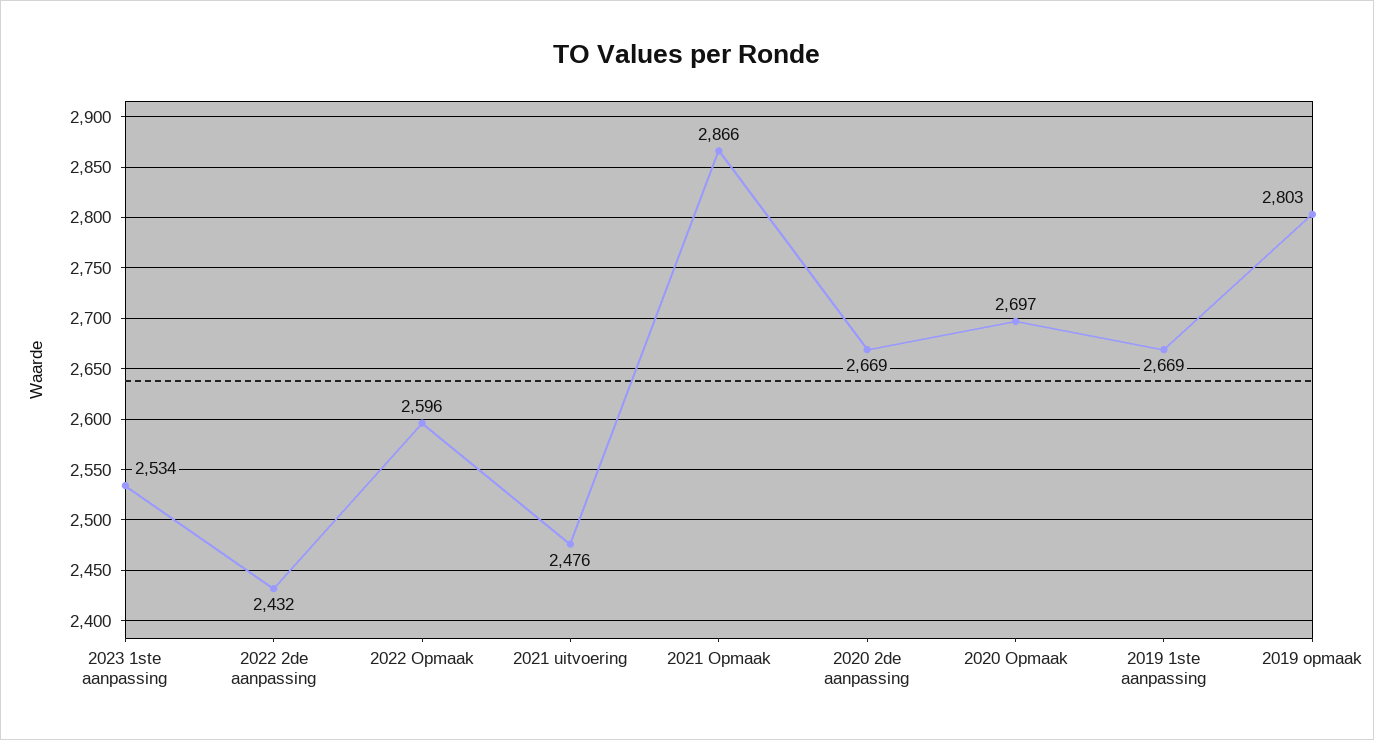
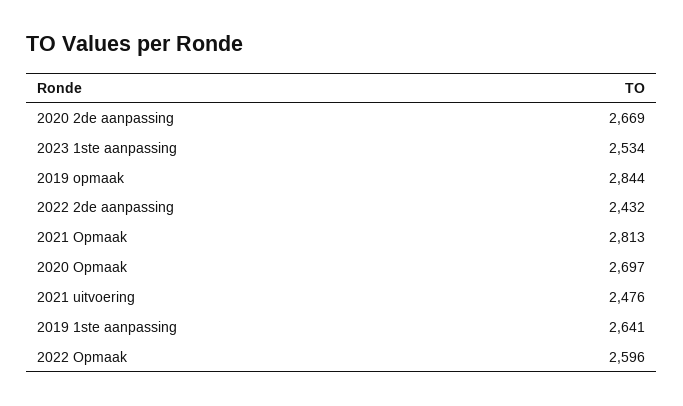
  {
    "2023 1ste aanpassing": 2534,
    "2022 2de aanpassing": 2432,
    "2022 Opmaak": 2596,
    "2021 uitvoering": 2476,
-   "2021 Opmaak": 2866,
+   "2021 Opmaak": 2813,
    "2020 2de aanpassing": 2669,
    "2020 Opmaak": 2697,
-   "2019 1ste aanpassing": 2669,
+   "2019 1ste aanpassing": 2641,
-   "2019 opmaak": 2803
+   "2019 opmaak": 2844
  }

